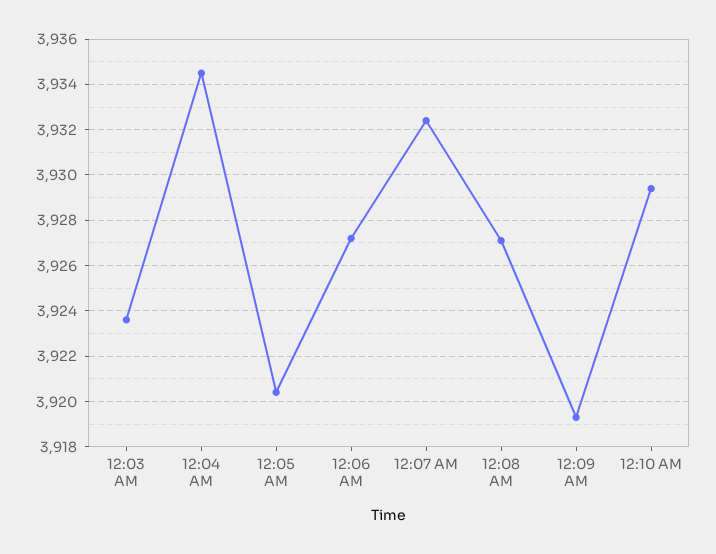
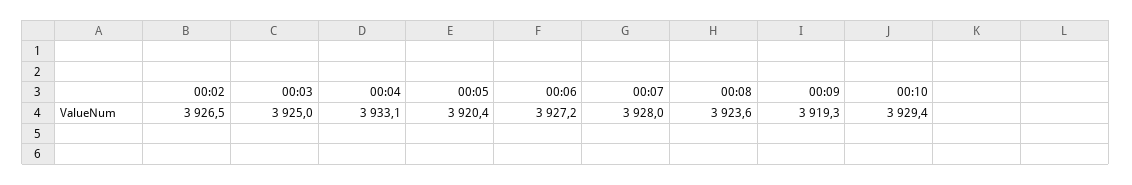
  {
-   "12:03 AM": 3923.5,
+   "12:03 AM": 3925,
-   "12:04 AM": 3934.5,
+   "12:04 AM": 3933.1,
    "12:05 AM": 3920.4,
    "12:06 AM": 3927.2,
-   "12:07 AM": 3932.5,
+   "12:07 AM": 3928,
-   "12:08 AM": 3927,
+   "12:08 AM": 3923.6,
    "12:09 AM": 3919.3,
-   "12:10 AM": 3929.4
+   "12:10 AM": 3929.4,
+   "00:02": 3926.5
  }

